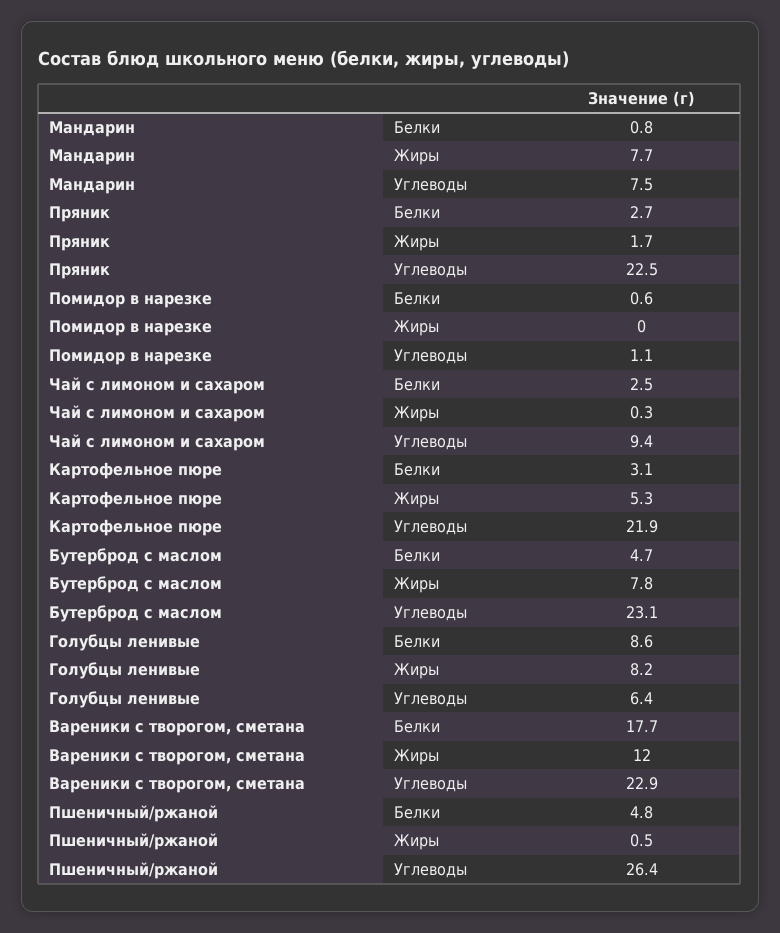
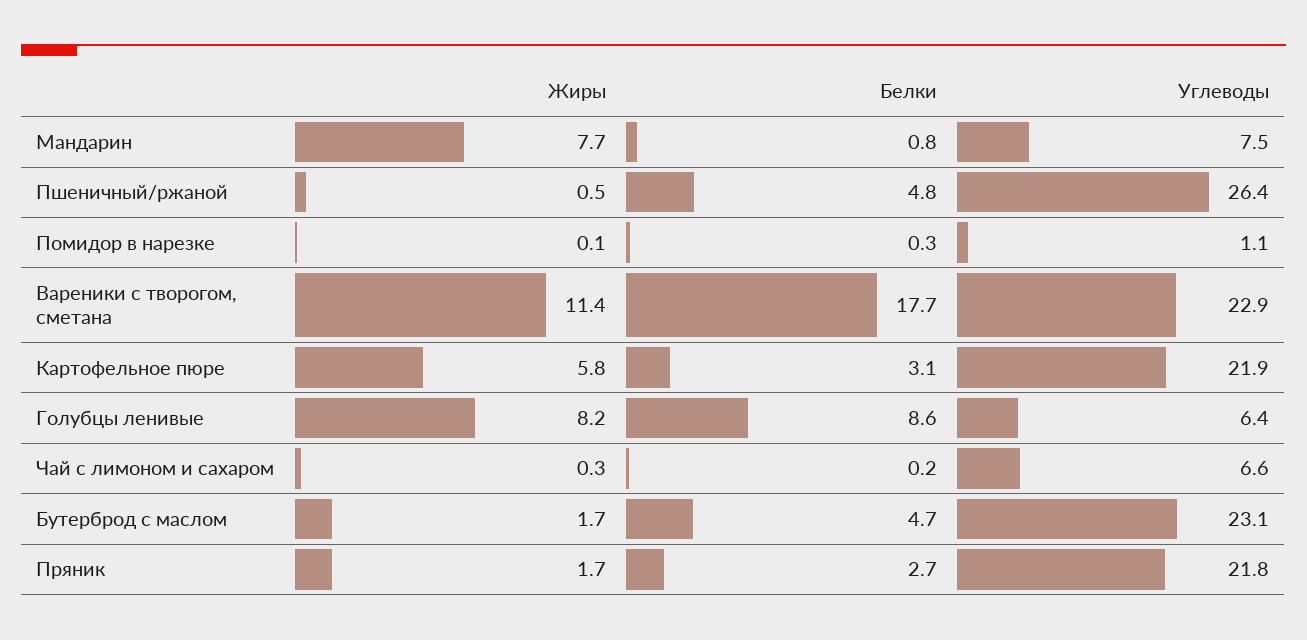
  {
    "Мандарин": {
      "Белки": 0.8,
      "Жиры": 7.7,
      "Углеводы": 7.5
    },
    "Пряник": {
      "Белки": 2.7,
      "Жиры": 1.7,
-     "Углеводы": 22.5
+     "Углеводы": 21.8
    },
    "Помидор в нарезке": {
-     "Белки": 0.6,
+     "Белки": 0.3,
-     "Жиры": 0,
+     "Жиры": 0.1,
      "Углеводы": 1.1
    },
    "Чай с лимоном и сахаром": {
-     "Белки": 2.5,
+     "Белки": 0.2,
      "Жиры": 0.3,
-     "Углеводы": 9.4
+     "Углеводы": 6.6
    },
    "Картофельное пюре": {
      "Белки": 3.1,
-     "Жиры": 5.3,
+     "Жиры": 5.8,
      "Углеводы": 21.9
    },
    "Бутерброд с маслом": {
      "Белки": 4.7,
-     "Жиры": 7.8,
+     "Жиры": 1.7,
      "Углеводы": 23.1
    },
    "Голубцы ленивые": {
      "Белки": 8.6,
      "Жиры": 8.2,
      "Углеводы": 6.4
    },
    "Вареники с творогом, сметана": {
      "Белки": 17.7,
-     "Жиры": 12,
+     "Жиры": 11.4,
      "Углеводы": 22.9
    },
    "Пшеничный/ржаной": {
      "Белки": 4.8,
      "Жиры": 0.5,
      "Углеводы": 26.4
    }
  }

